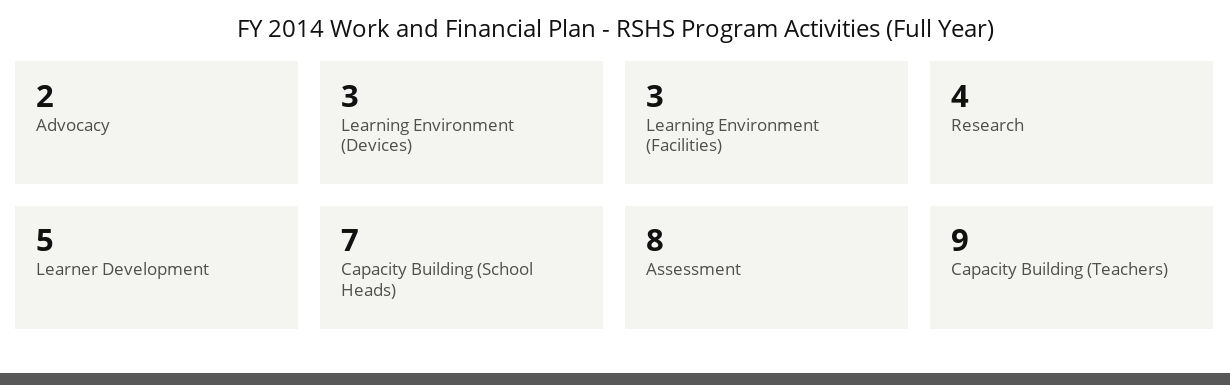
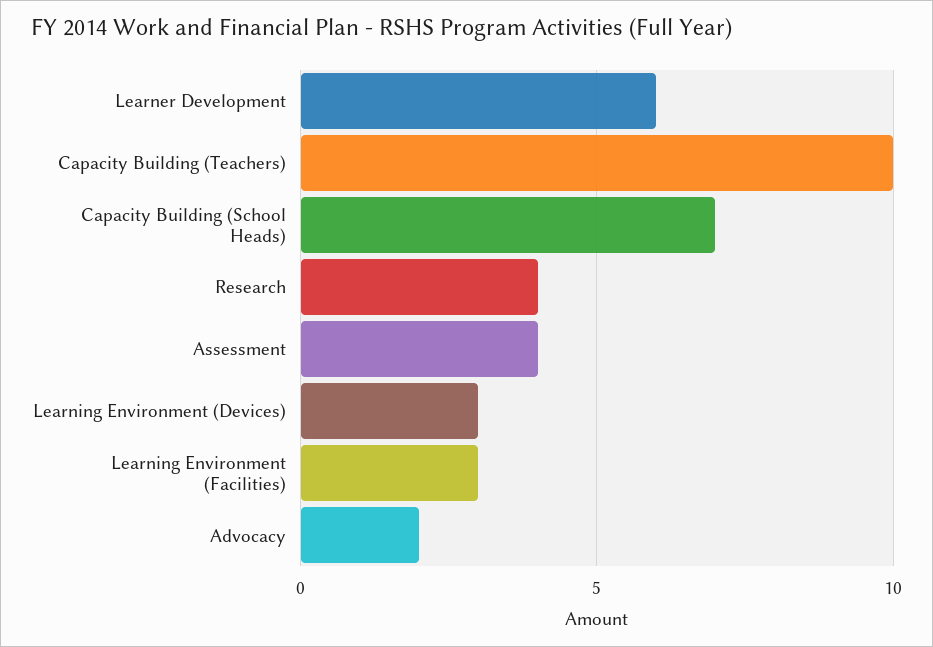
  {
    "Advocacy": 2,
    "Learning Environment (Devices)": 3,
    "Learning Environment (Facilities)": 3,
    "Research": 4,
-   "Learner Development": 5,
+   "Learner Development": 6,
    "Capacity Building (School Heads)": 7,
-   "Assessment": 8,
+   "Assessment": 4,
-   "Capacity Building (Teachers)": 9
+   "Capacity Building (Teachers)": 10
  }

